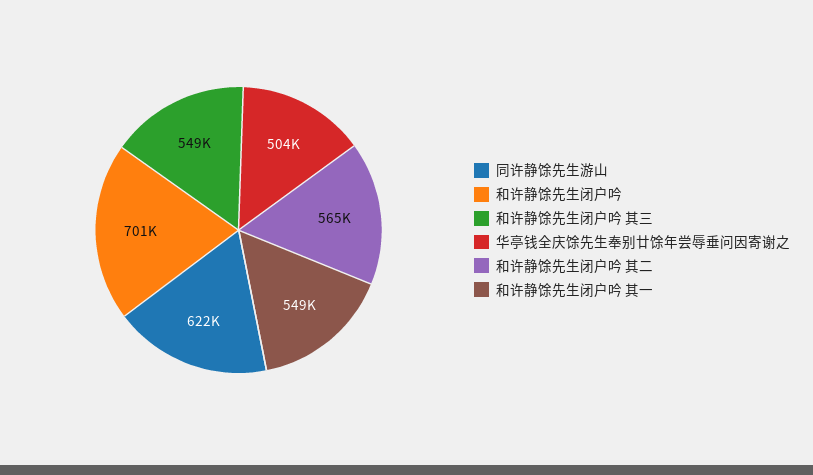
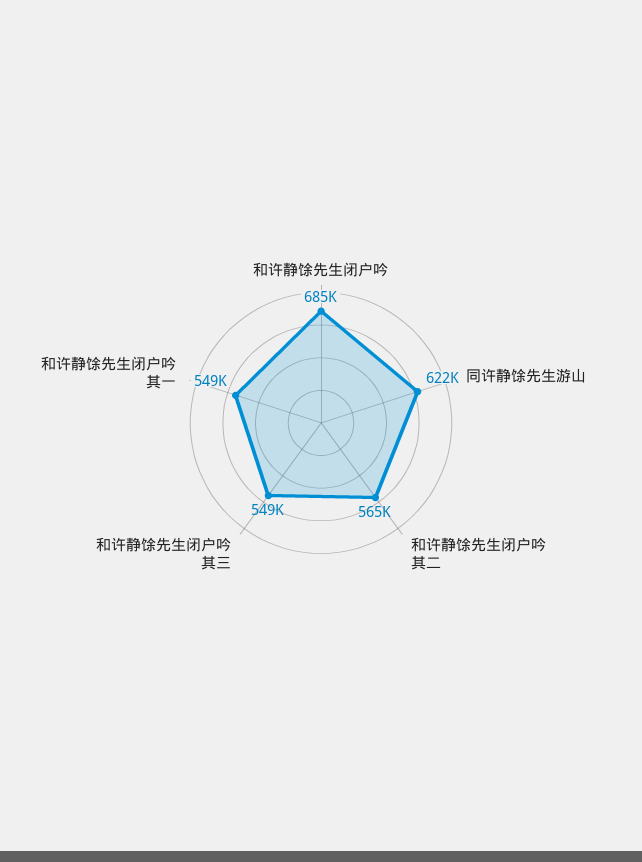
  {
    "同许静馀先生游山": 622000,
-   "和许静馀先生闭户吟": 701000,
+   "和许静馀先生闭户吟": 685000,
    "和许静馀先生闭户吟 其三": 549000,
-   "华亭钱全庆馀先生奉别廿馀年尝辱垂问因寄谢之": 504000,
    "和许静馀先生闭户吟 其二": 565000,
    "和许静馀先生闭户吟 其一": 549000
  }

